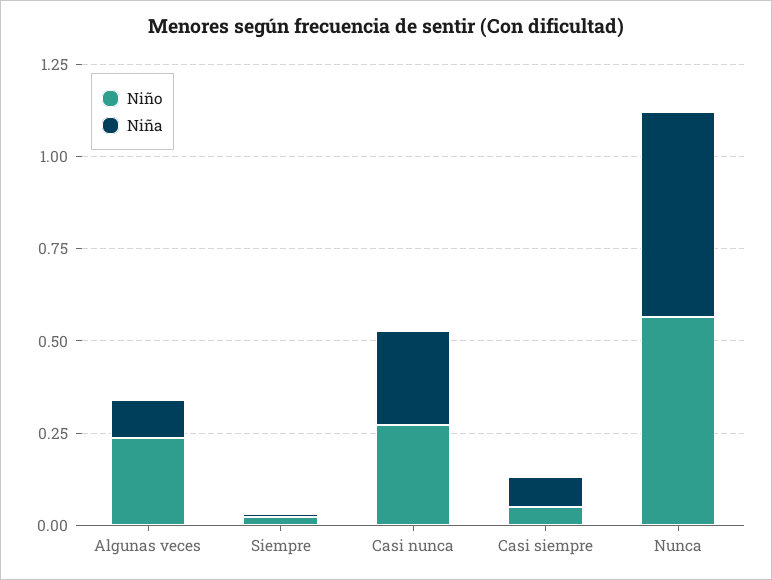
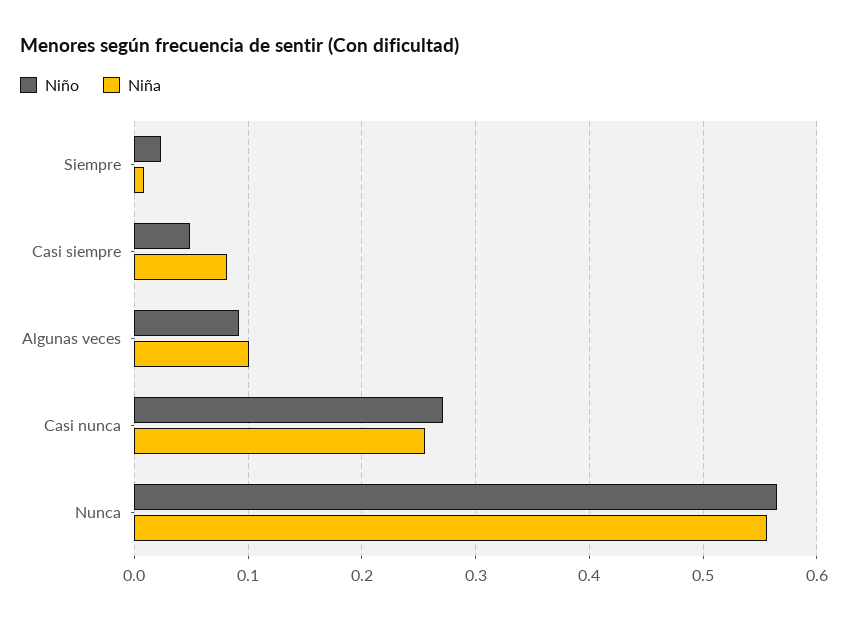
  {
    "Niño": {
-     "Algunas veces": 0.25,
+     "Algunas veces": 0.09,
      "Siempre": 0.02,
      "Casi nunca": 0.27,
      "Casi siempre": 0.05,
      "Nunca": 0.57
    },
    "Niña": {
      "Algunas veces": 0.1,
      "Siempre": 0.01,
      "Casi nunca": 0.26,
      "Casi siempre": 0.08,
      "Nunca": 0.56
    }
  }

